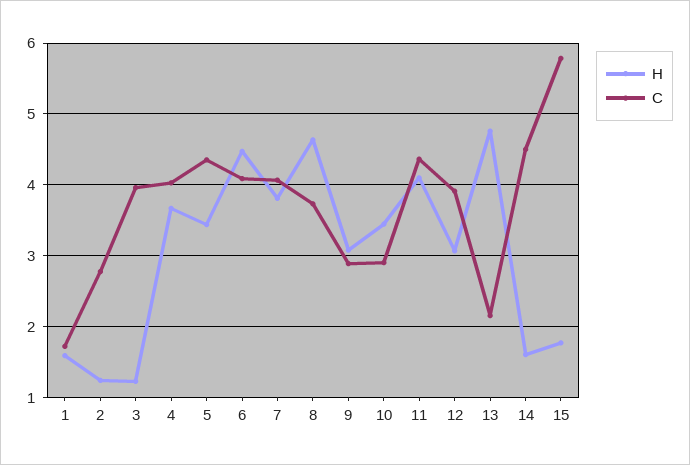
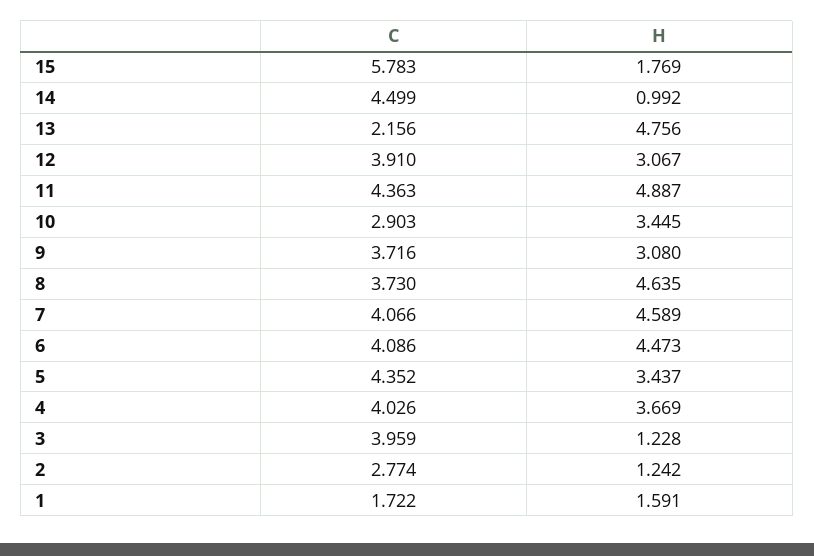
  {
    "H": {
      "1": 1.591,
      "2": 1.242,
      "3": 1.228,
      "4": 3.669,
      "5": 3.437,
      "6": 4.473,
-     "7": 3.8,
+     "7": 4.589,
      "8": 4.635,
      "9": 3.08,
      "10": 3.445,
-     "11": 4.1,
+     "11": 4.887,
      "12": 3.067,
      "13": 4.756,
-     "14": 1.6,
+     "14": 0.992,
      "15": 1.769
    },
    "C": {
      "1": 1.722,
      "2": 2.774,
      "3": 3.959,
      "4": 4.026,
      "5": 4.352,
      "6": 4.086,
      "7": 4.066,
      "8": 3.73,
-     "9": 2.9,
+     "9": 3.716,
      "10": 2.903,
      "11": 4.363,
      "12": 3.91,
      "13": 2.156,
      "14": 4.499,
      "15": 5.783
    }
  }

